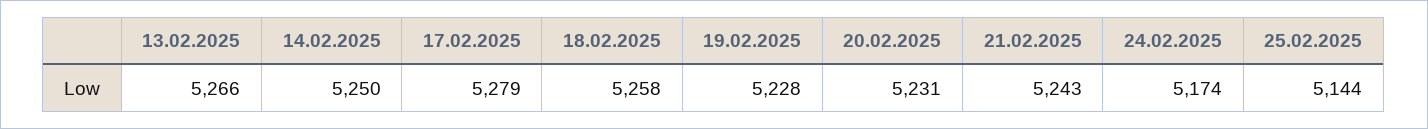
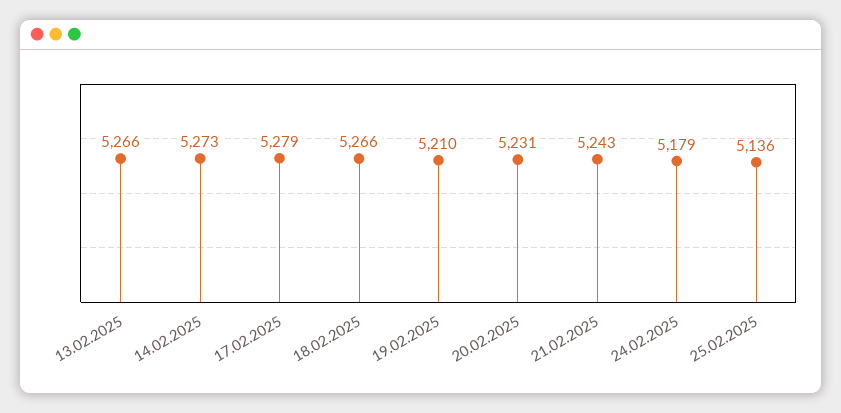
  {
    "13.02.2025": 5266,
-   "14.02.2025": 5250,
+   "14.02.2025": 5273,
    "17.02.2025": 5279,
-   "18.02.2025": 5258,
+   "18.02.2025": 5266,
-   "19.02.2025": 5228,
+   "19.02.2025": 5210,
    "20.02.2025": 5231,
    "21.02.2025": 5243,
-   "24.02.2025": 5174,
+   "24.02.2025": 5179,
-   "25.02.2025": 5144
+   "25.02.2025": 5136
  }

